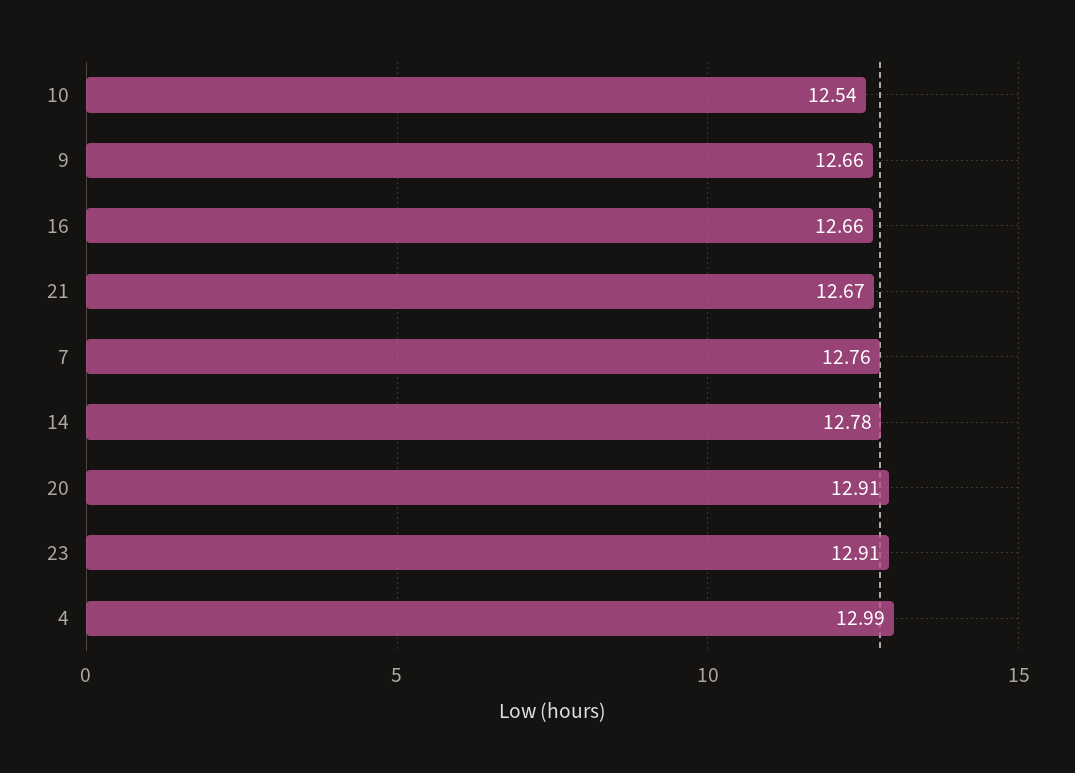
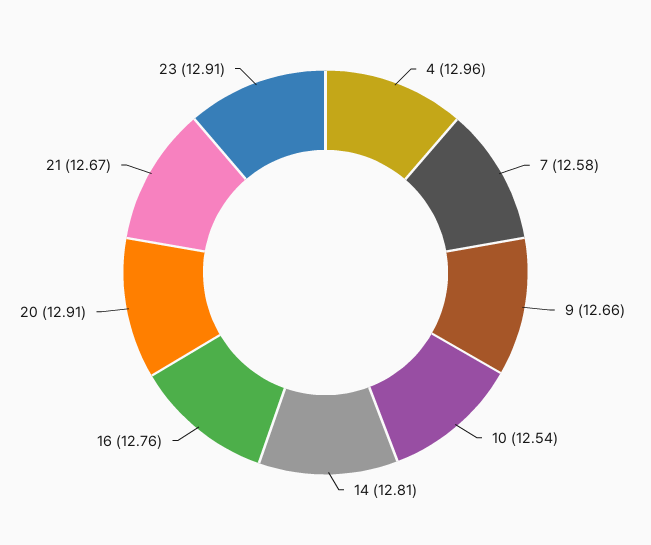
  {
    "10": 12.54,
    "9": 12.66,
-   "16": 12.66,
+   "16": 12.76,
    "21": 12.67,
-   "7": 12.76,
+   "7": 12.58,
-   "14": 12.78,
+   "14": 12.81,
    "20": 12.91,
    "23": 12.91,
-   "4": 12.99
+   "4": 12.96
  }

